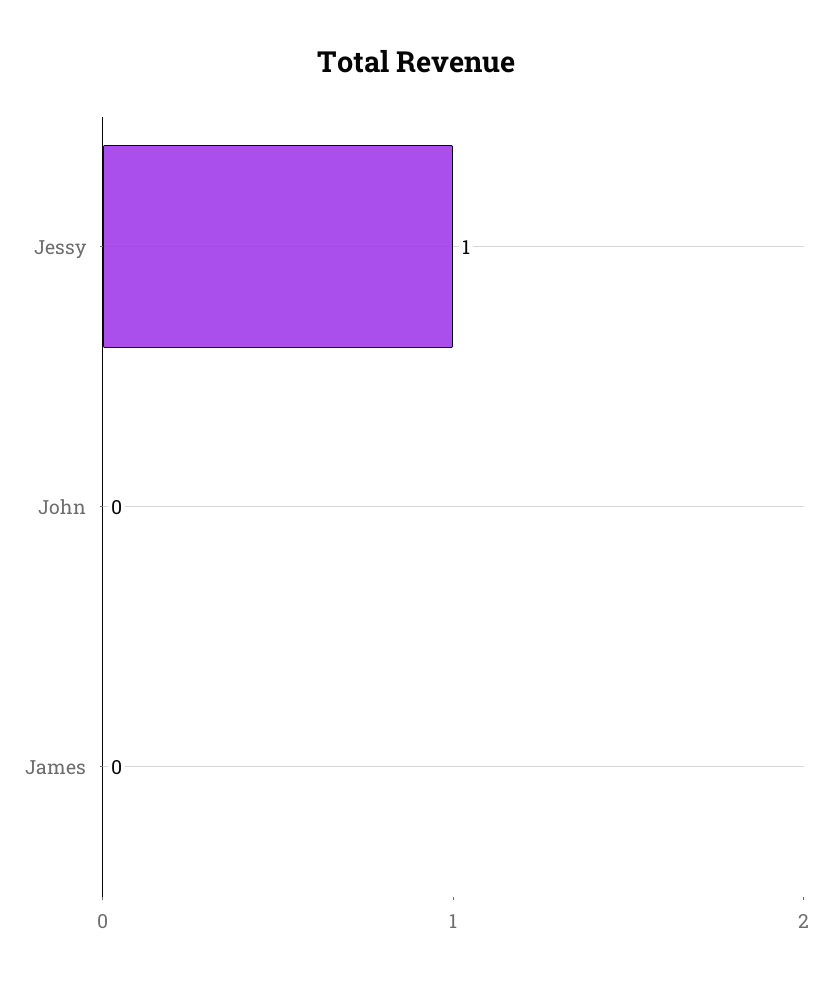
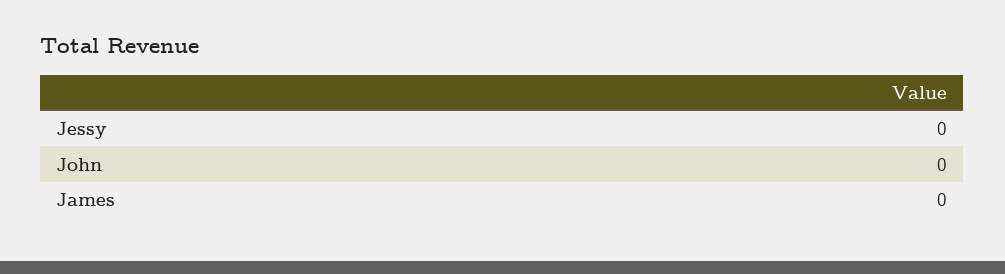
  {
-   "Jessy": 1,
+   "Jessy": 0,
    "John": 0,
    "James": 0
  }

